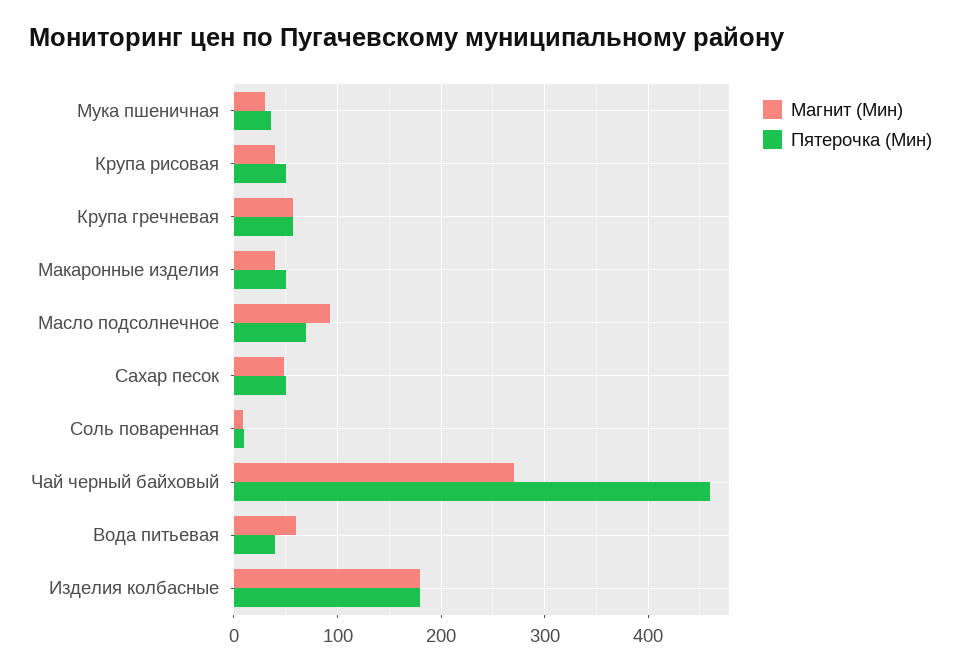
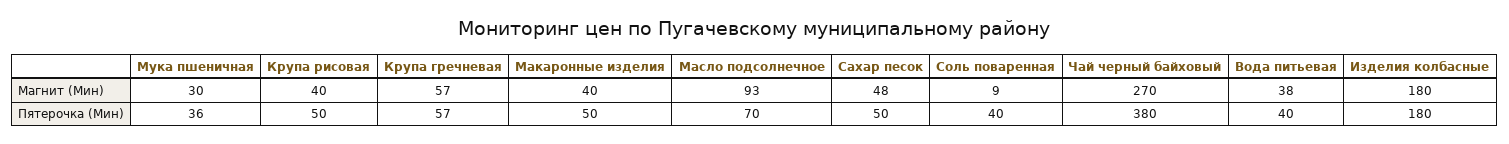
  {
    "Магнит (Мин)": {
      "Мука пшеничная": 30,
      "Крупа рисовая": 40,
      "Крупа гречневая": 57,
      "Макаронные изделия": 40,
      "Масло подсолнечное": 93,
      "Сахар песок": 48,
      "Соль поваренная": 9,
      "Чай черный байховый": 270,
-     "Вода питьевая": 60,
+     "Вода питьевая": 38,
      "Изделия колбасные": 180
    },
    "Пятерочка (Мин)": {
      "Мука пшеничная": 36,
      "Крупа рисовая": 50,
      "Крупа гречневая": 57,
      "Макаронные изделия": 50,
      "Масло подсолнечное": 70,
      "Сахар песок": 50,
-     "Соль поваренная": 10,
+     "Соль поваренная": 40,
-     "Чай черный байховый": 460,
+     "Чай черный байховый": 380,
      "Вода питьевая": 40,
      "Изделия колбасные": 180
    }
  }

